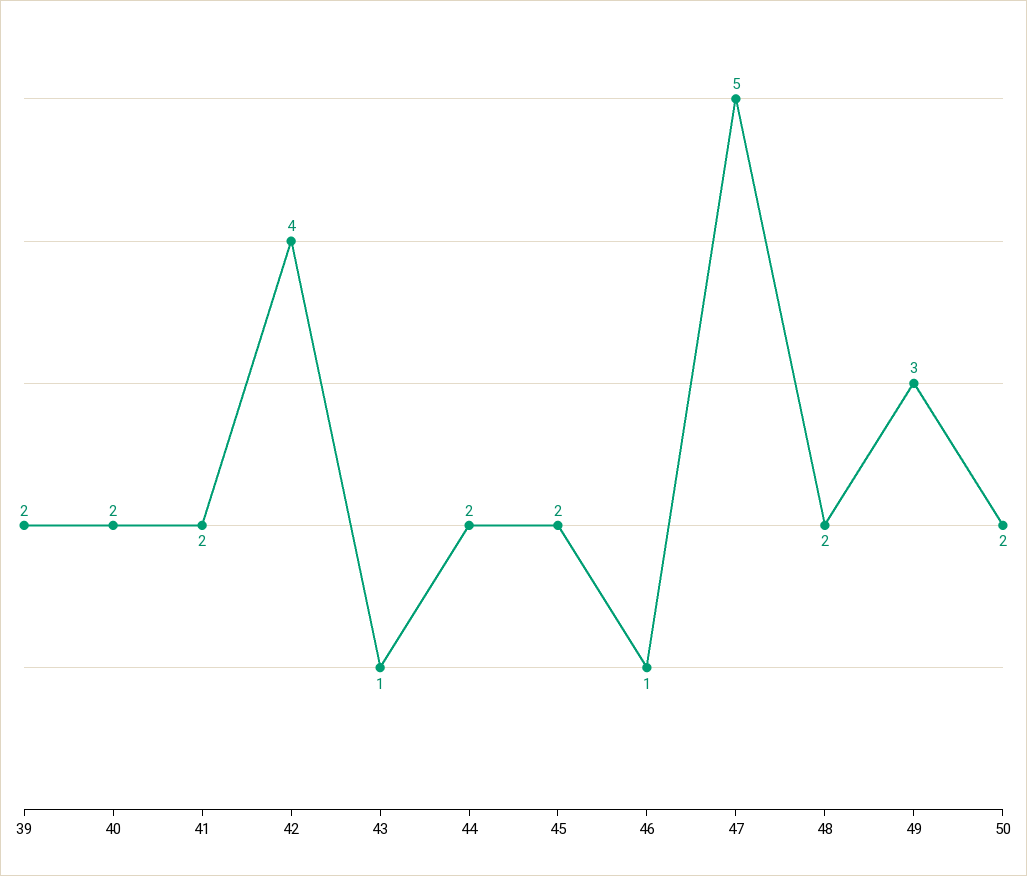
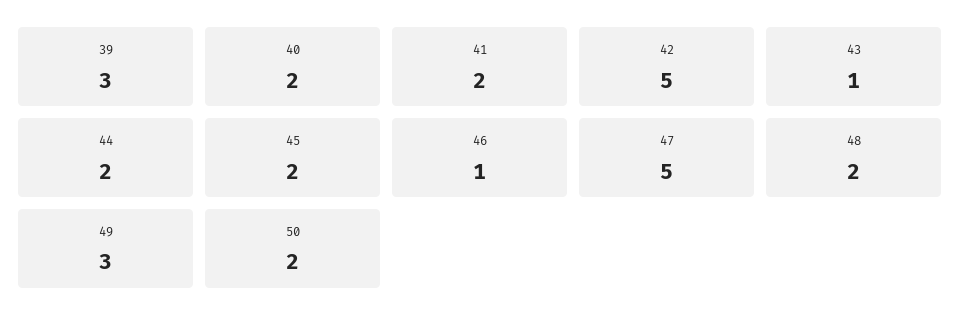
  {
-   "39": 2,
+   "39": 3,
    "40": 2,
    "41": 2,
-   "42": 4,
+   "42": 5,
    "43": 1,
    "44": 2,
    "45": 2,
    "46": 1,
    "47": 5,
    "48": 2,
    "49": 3,
    "50": 2
  }

